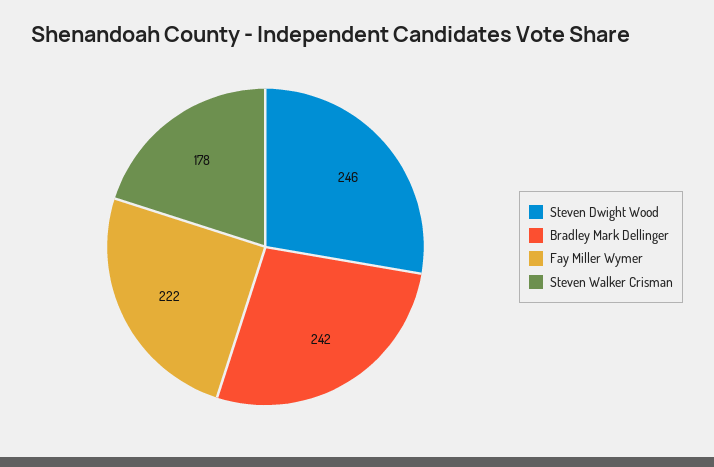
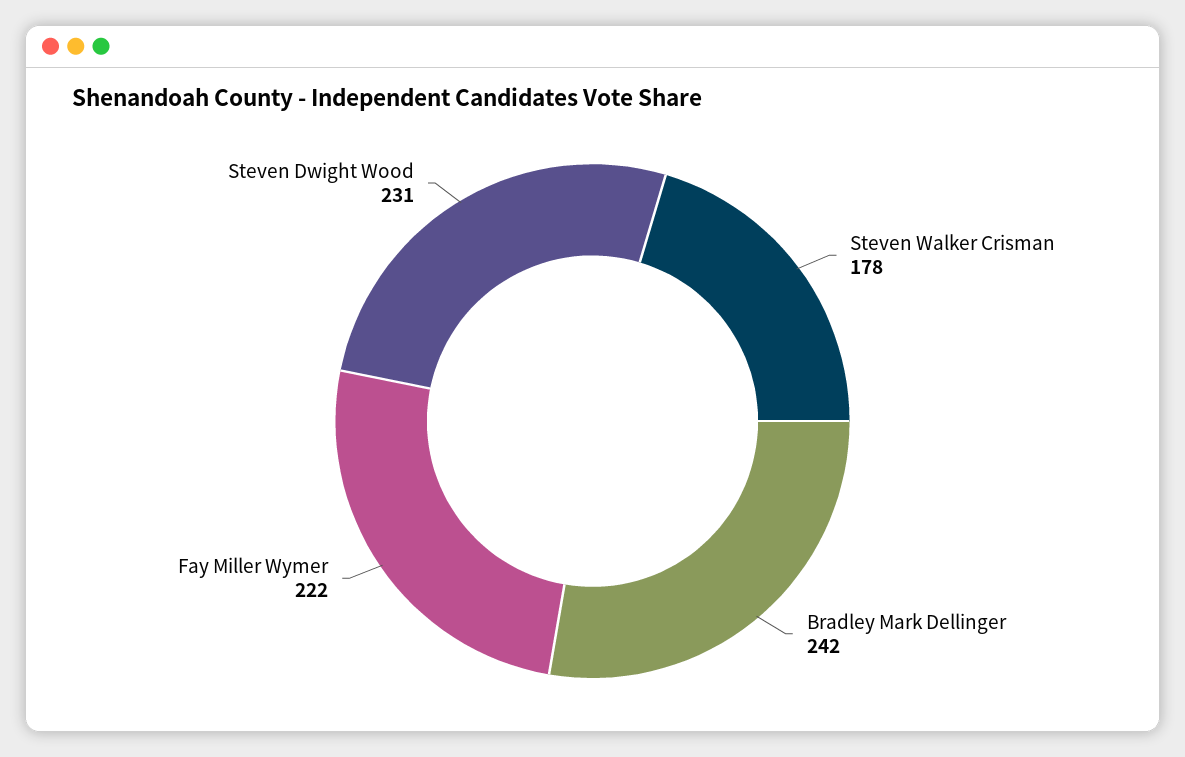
  {
-   "Steven Dwight Wood": 246,
+   "Steven Dwight Wood": 231,
    "Bradley Mark Dellinger": 242,
    "Fay Miller Wymer": 222,
    "Steven Walker Crisman": 178
  }

